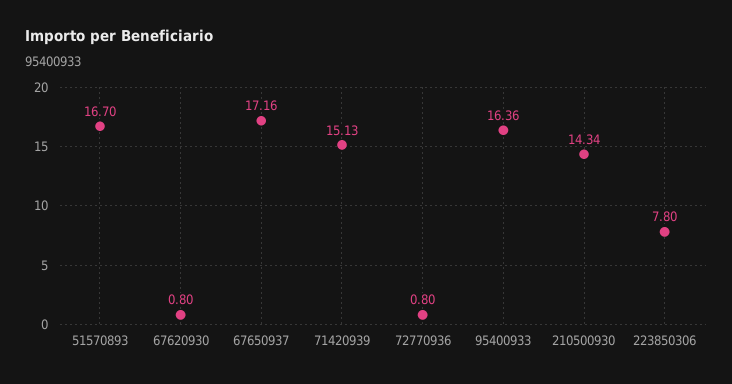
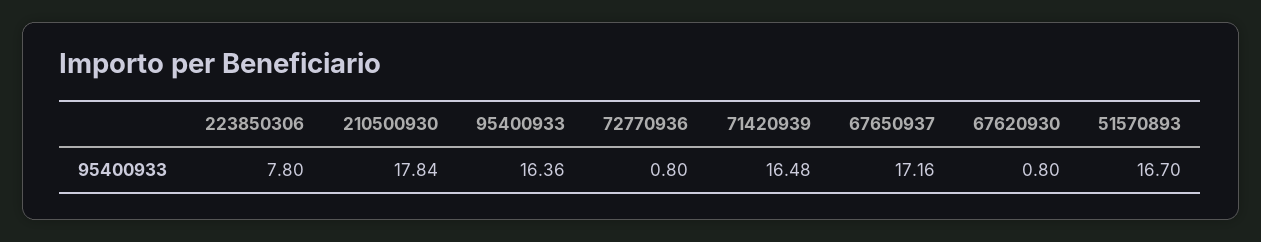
  {
    "51570893": 16.7,
    "67620930": 0.8,
    "67650937": 17.16,
-   "71420939": 15.13,
+   "71420939": 16.48,
    "72770936": 0.8,
    "95400933": 16.36,
-   "210500930": 14.34,
+   "210500930": 17.84,
    "223850306": 7.8
  }

